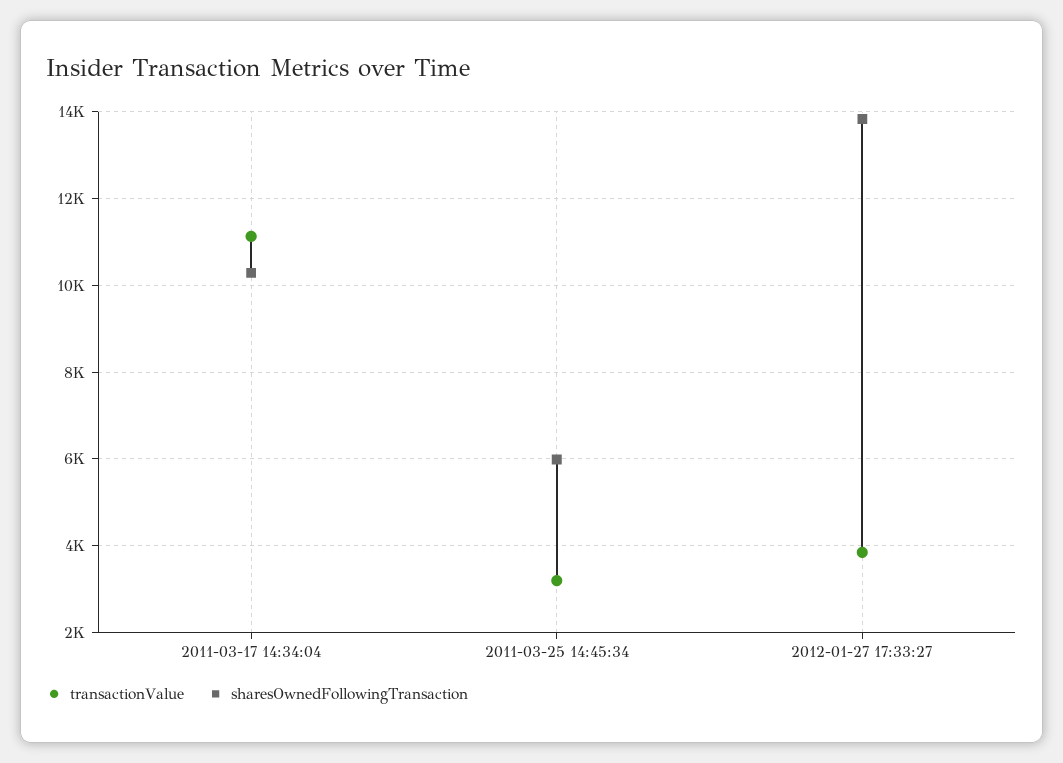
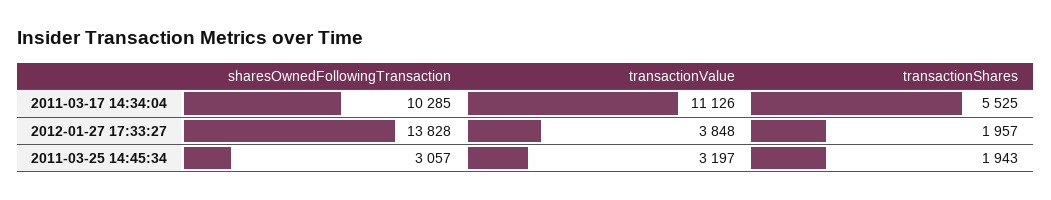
  {
    "transactionValue": {
      "2011-03-17 14:34:04": 11126,
      "2011-03-25 14:45:34": 3197,
      "2012-01-27 17:33:27": 3848
    },
    "sharesOwnedFollowingTransaction": {
      "2011-03-17 14:34:04": 10285,
-     "2011-03-25 14:45:34": 6000,
+     "2011-03-25 14:45:34": 3057,
      "2012-01-27 17:33:27": 13828
-   }
+   },
+   "transactionShares": {
+     "2011-03-17 14:34:04": 5525,
+     "2012-01-27 17:33:27": 1957,
+     "2011-03-25 14:45:34": 1943
+   }
  }

